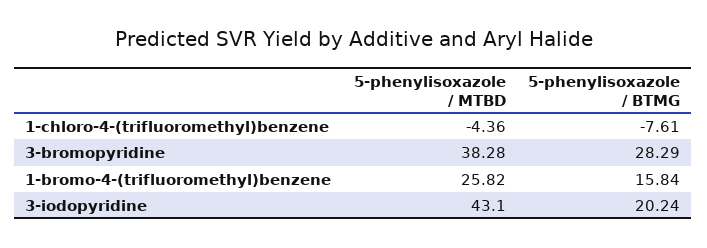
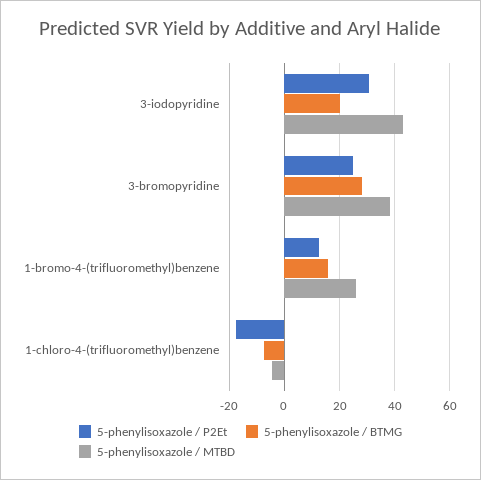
  {
    "5-phenylisoxazole / MTBD": {
      "1-chloro-4-(trifluoromethyl)benzene": -4.36,
      "3-bromopyridine": 38.28,
      "1-bromo-4-(trifluoromethyl)benzene": 25.82,
      "3-iodopyridine": 43.1
    },
    "5-phenylisoxazole / BTMG": {
      "1-chloro-4-(trifluoromethyl)benzene": -7.61,
      "3-bromopyridine": 28.29,
      "1-bromo-4-(trifluoromethyl)benzene": 15.84,
      "3-iodopyridine": 20.24
-   }
+   },
+   "5-phenylisoxazole / P2Et": {
+     "3-iodopyridine": 30,
+     "3-bromopyridine": 25,
+     "1-bromo-4-(trifluoromethyl)benzene": 12.5,
+     "1-chloro-4-(trifluoromethyl)benzene": -17.5
+   }
  }

